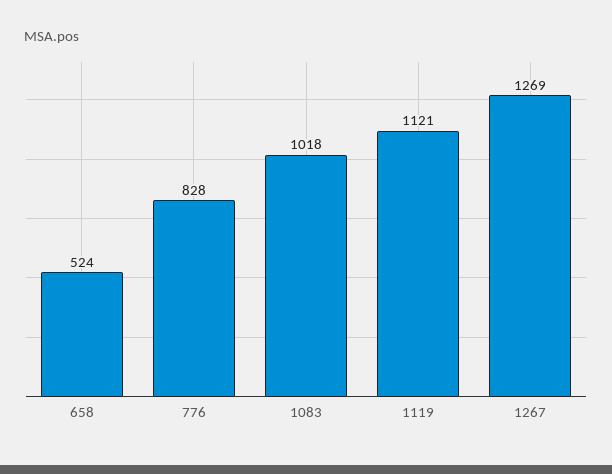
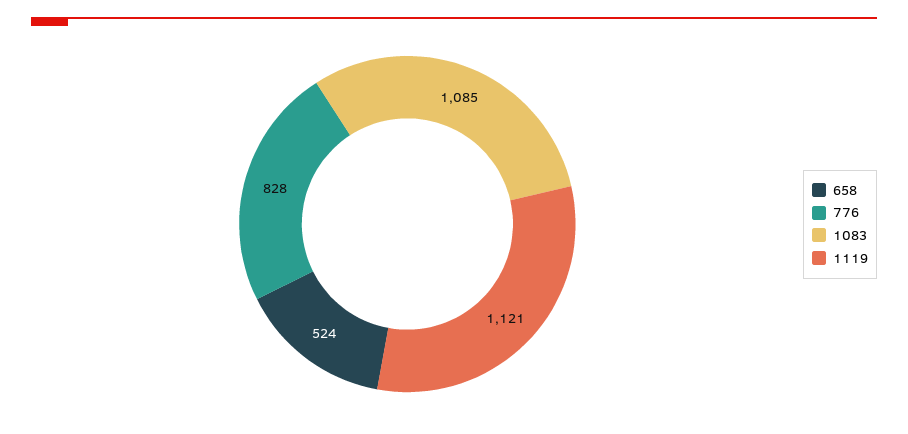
  {
    "658": 524,
    "776": 828,
-   "1083": 1018,
+   "1083": 1085,
-   "1119": 1121,
+   "1119": 1121
-   "1267": 1269
  }

